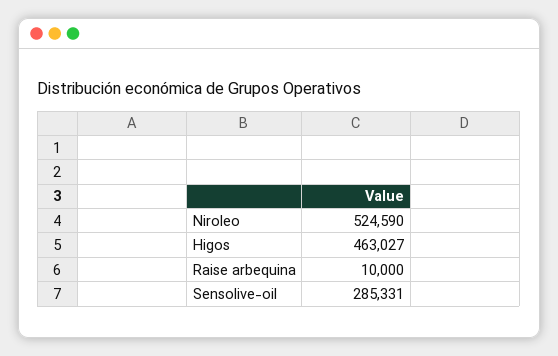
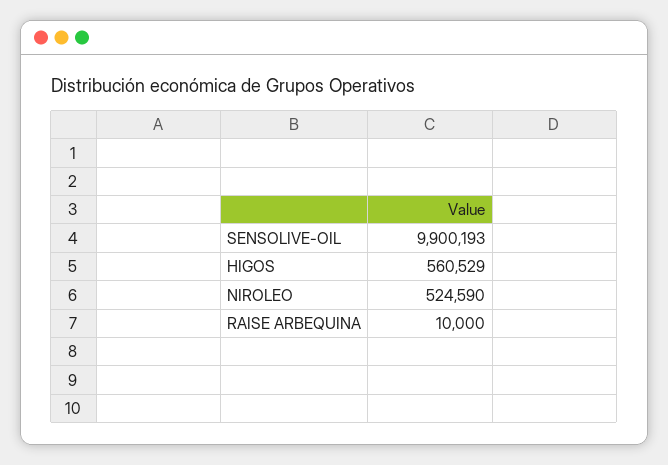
  {
    "Niroleo": 524590,
-   "Higos": 463027,
+   "Higos": 560529,
    "Raise arbequina": 10000,
-   "Sensolive-oil": 285331
+   "Sensolive-oil": 9900193
  }

